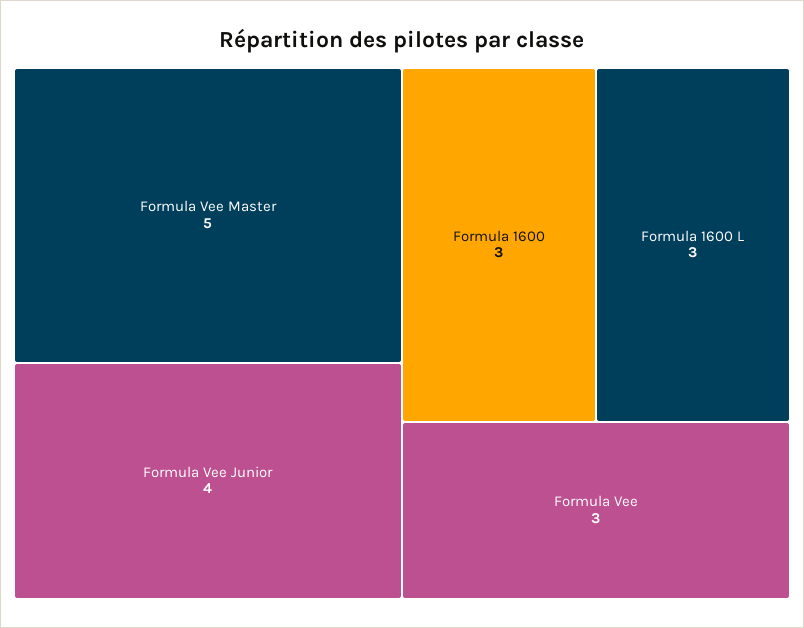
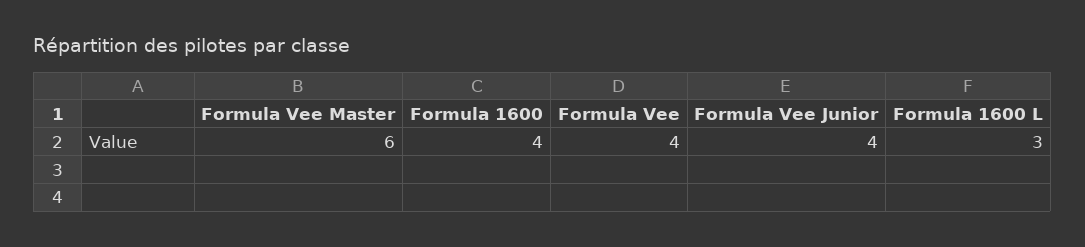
  {
-   "Formula Vee Master": 5,
+   "Formula Vee Master": 6,
    "Formula Vee Junior": 4,
-   "Formula 1600": 3,
+   "Formula 1600": 4,
    "Formula 1600 L": 3,
-   "Formula Vee": 3
+   "Formula Vee": 4
  }

